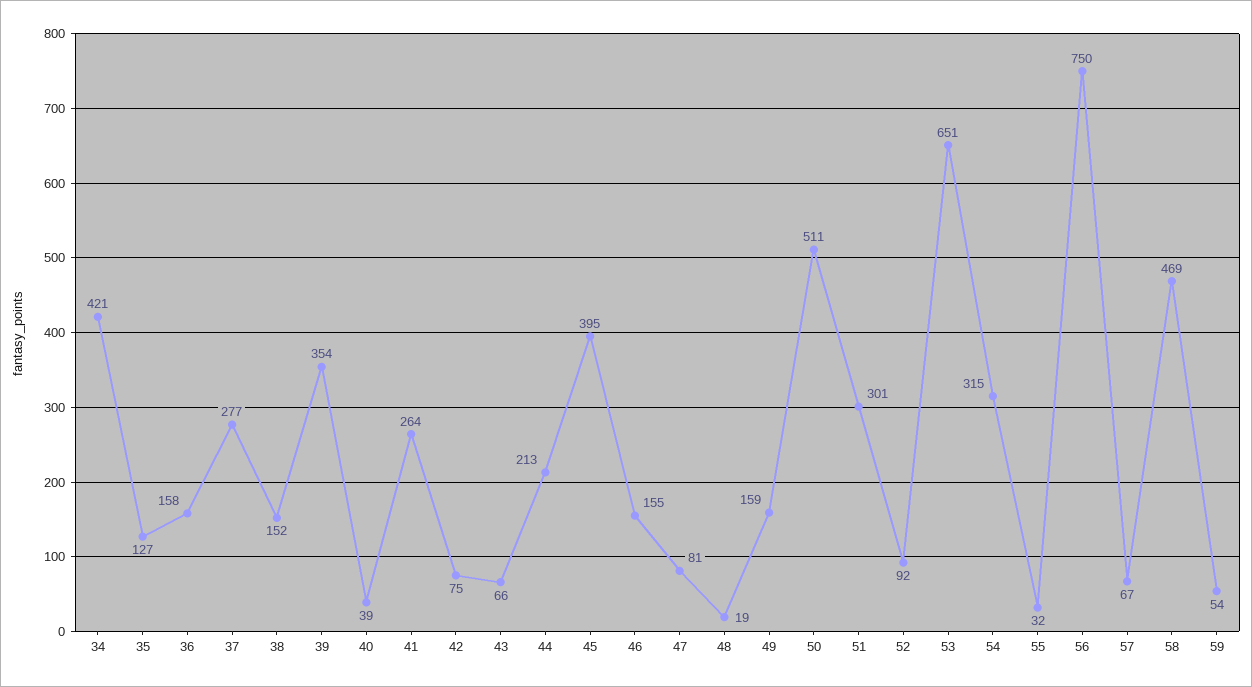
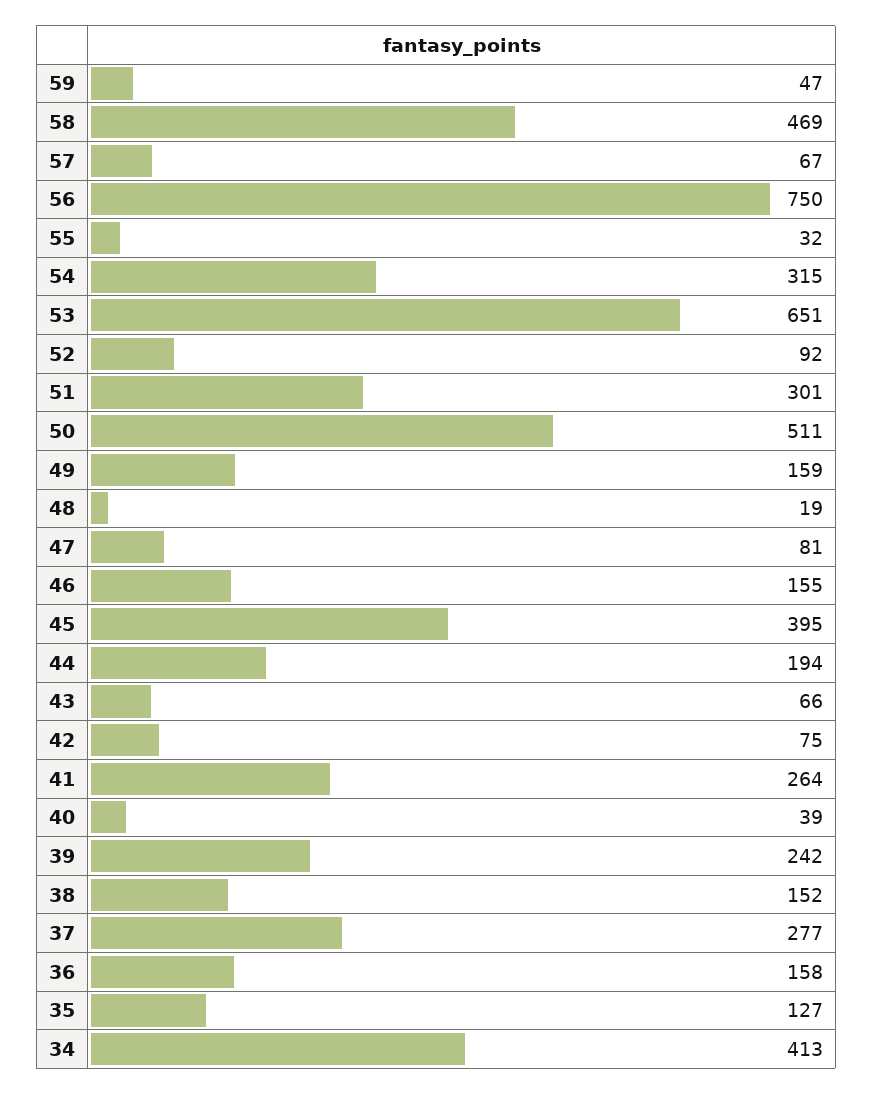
  {
-   "34": 421,
+   "34": 413,
    "35": 127,
    "36": 158,
    "37": 277,
    "38": 152,
-   "39": 354,
+   "39": 242,
    "40": 39,
    "41": 264,
    "42": 75,
    "43": 66,
-   "44": 213,
+   "44": 194,
    "45": 395,
    "46": 155,
    "47": 81,
    "48": 19,
    "49": 159,
    "50": 511,
    "51": 301,
    "52": 92,
    "53": 651,
    "54": 315,
    "55": 32,
    "56": 750,
    "57": 67,
    "58": 469,
-   "59": 54
+   "59": 47
  }

